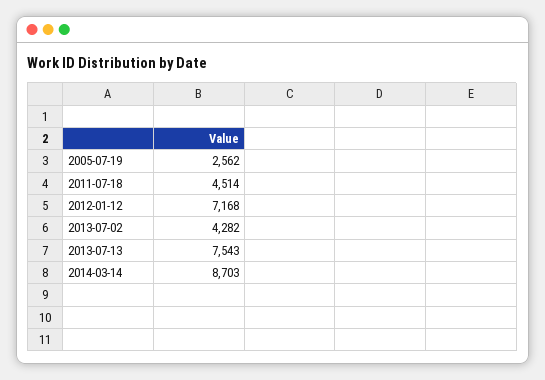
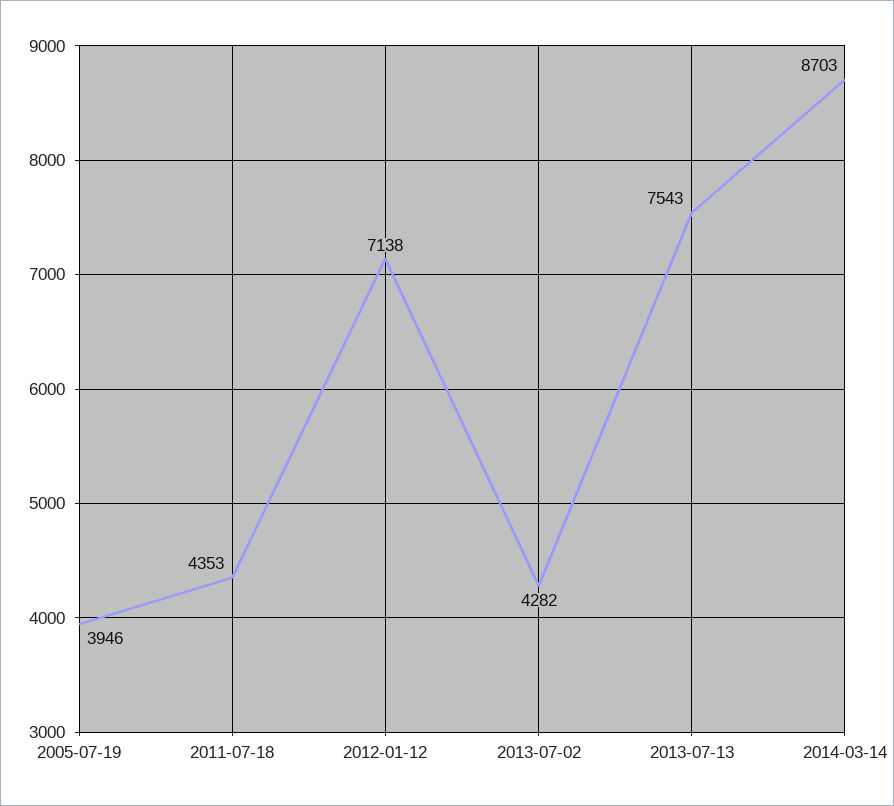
  {
-   "2005-07-19": 2562,
+   "2005-07-19": 3946,
-   "2011-07-18": 4514,
+   "2011-07-18": 4353,
-   "2012-01-12": 7168,
+   "2012-01-12": 7138,
    "2013-07-02": 4282,
    "2013-07-13": 7543,
    "2014-03-14": 8703
  }

